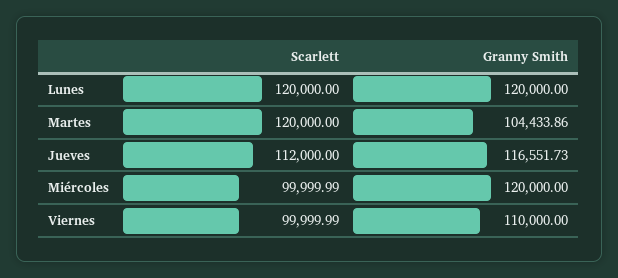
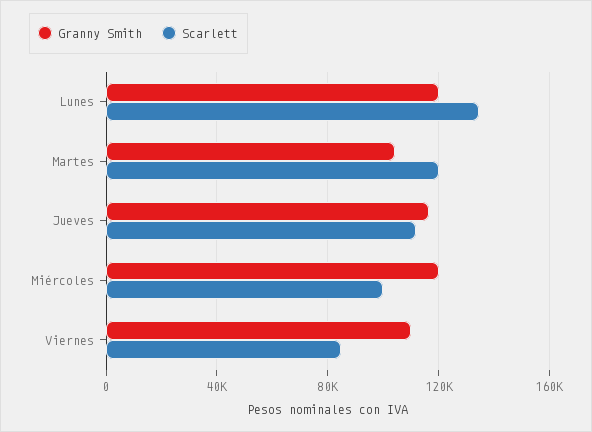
  {
    "Scarlett": {
-     "Lunes": 120000,
+     "Lunes": 135000,
      "Martes": 120000,
      "Jueves": 112000,
      "Miércoles": 99999.99,
-     "Viernes": 99999.99
+     "Viernes": 85000
    },
    "Granny Smith": {
      "Lunes": 120000,
      "Martes": 104433.86,
      "Jueves": 116551.73,
      "Miércoles": 120000,
      "Viernes": 110000
    }
  }

